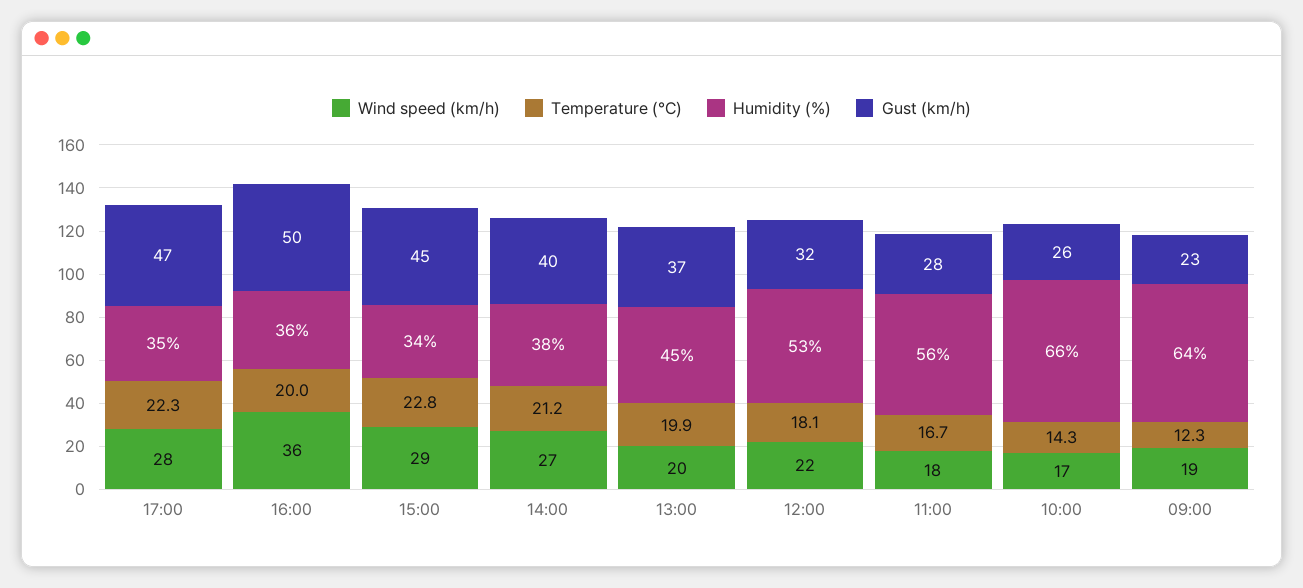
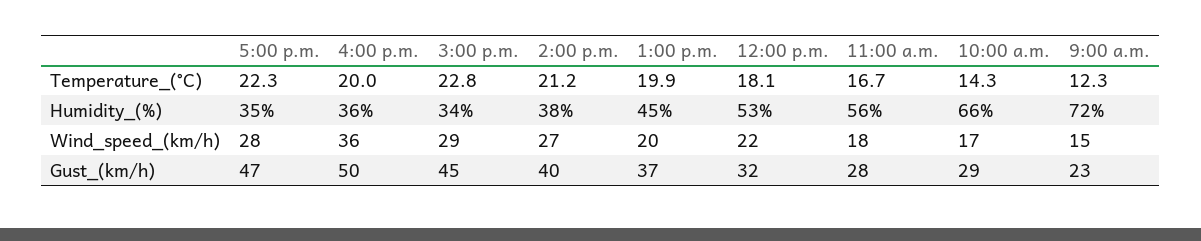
  {
    "Wind speed (km/h)": {
      "17:00": 28,
      "16:00": 36,
      "15:00": 29,
      "14:00": 27,
      "13:00": 20,
      "12:00": 22,
      "11:00": 18,
      "10:00": 17,
-     "09:00": 19
+     "09:00": 15
    },
    "Temperature (°C)": {
      "17:00": 22.3,
      "16:00": 20,
      "15:00": 22.8,
      "14:00": 21.2,
      "13:00": 19.9,
      "12:00": 18.1,
      "11:00": 16.7,
      "10:00": 14.3,
      "09:00": 12.3
    },
    "Humidity (%)": {
      "17:00": 35,
      "16:00": 36,
      "15:00": 34,
      "14:00": 38,
      "13:00": 45,
      "12:00": 53,
      "11:00": 56,
      "10:00": 66,
-     "09:00": 64
+     "09:00": 72
    },
    "Gust (km/h)": {
      "17:00": 47,
      "16:00": 50,
      "15:00": 45,
      "14:00": 40,
      "13:00": 37,
      "12:00": 32,
      "11:00": 28,
-     "10:00": 26,
+     "10:00": 29,
      "09:00": 23
    }
  }

